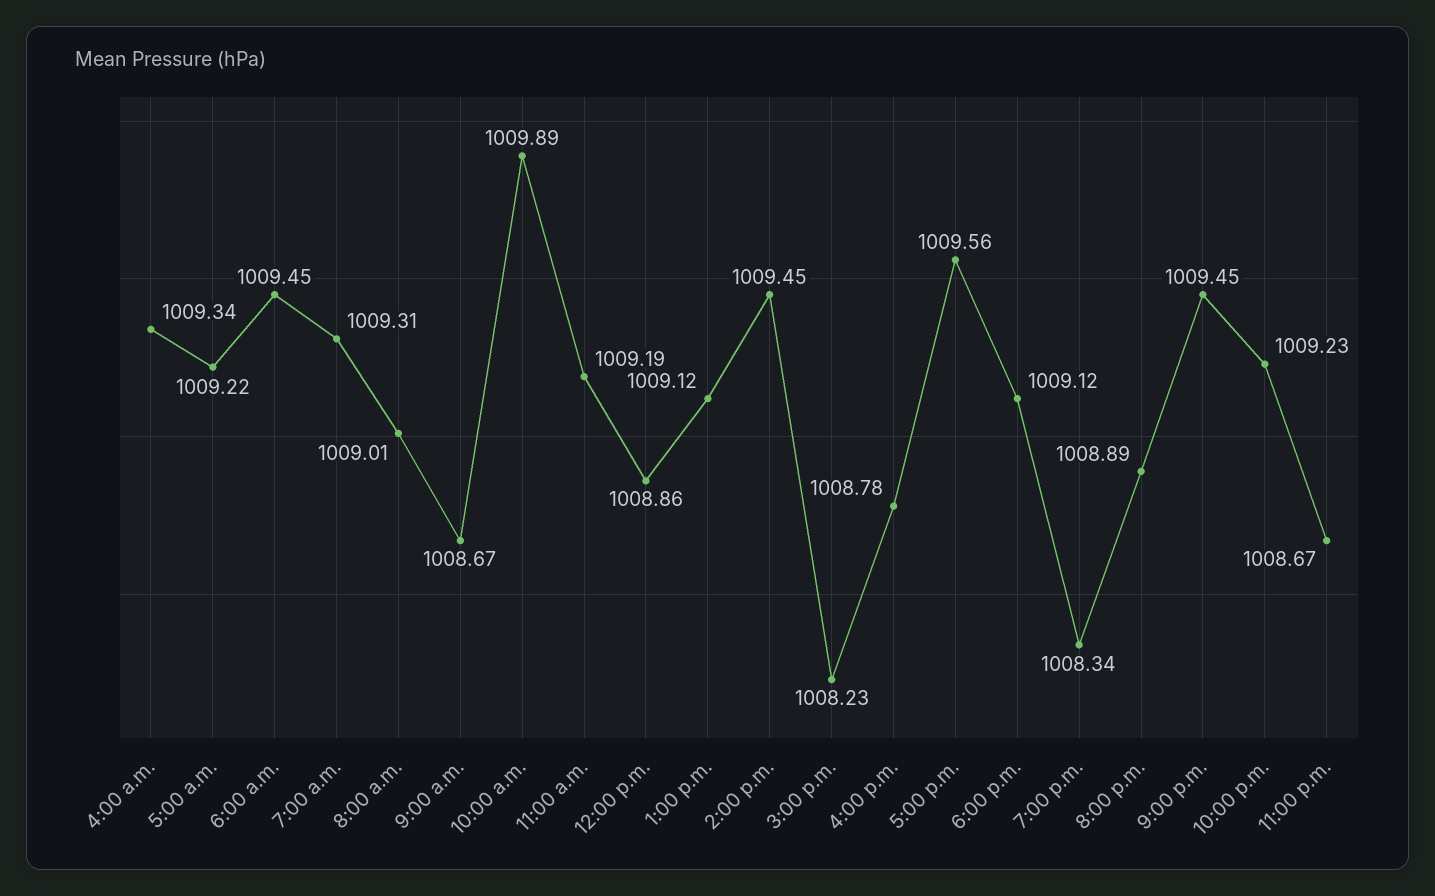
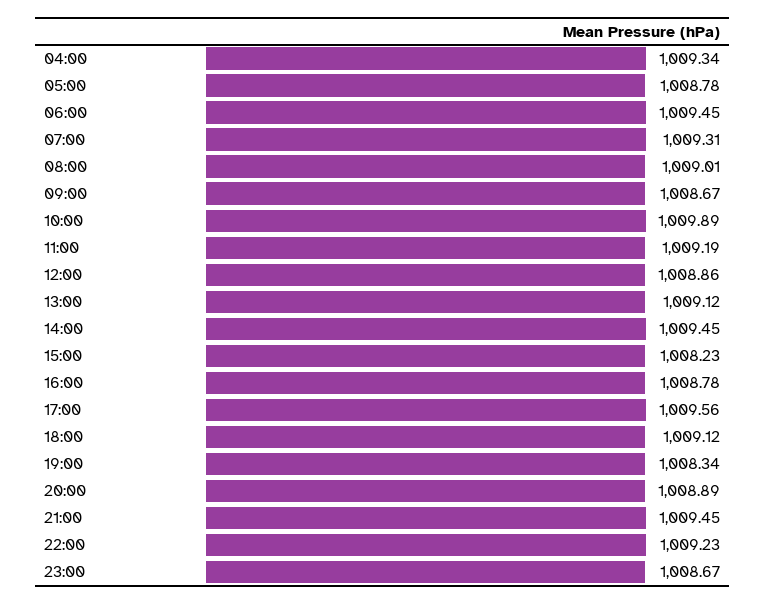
  {
    "4:00 a.m.": 1009.34,
-   "5:00 a.m.": 1009.22,
+   "5:00 a.m.": 1008.78,
    "6:00 a.m.": 1009.45,
    "7:00 a.m.": 1009.31,
    "8:00 a.m.": 1009.01,
    "9:00 a.m.": 1008.67,
    "10:00 a.m.": 1009.89,
    "11:00 a.m.": 1009.19,
    "12:00 p.m.": 1008.86,
    "1:00 p.m.": 1009.12,
    "2:00 p.m.": 1009.45,
    "3:00 p.m.": 1008.23,
    "4:00 p.m.": 1008.78,
    "5:00 p.m.": 1009.56,
    "6:00 p.m.": 1009.12,
    "7:00 p.m.": 1008.34,
    "8:00 p.m.": 1008.89,
    "9:00 p.m.": 1009.45,
    "10:00 p.m.": 1009.23,
    "11:00 p.m.": 1008.67
  }

